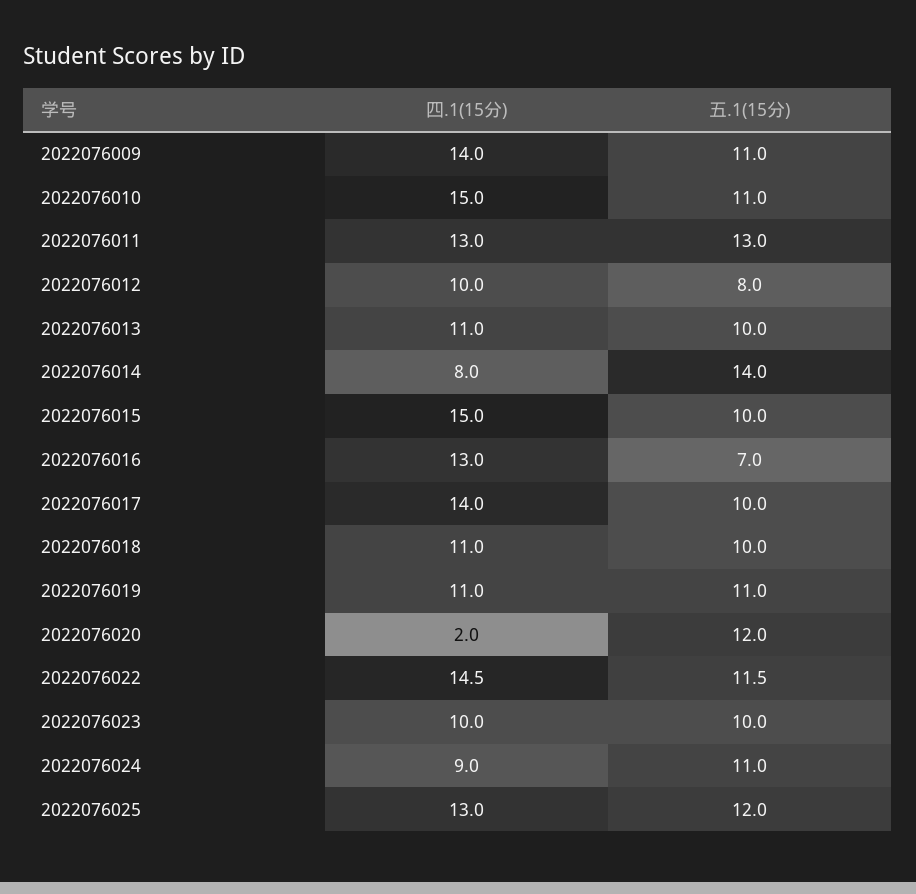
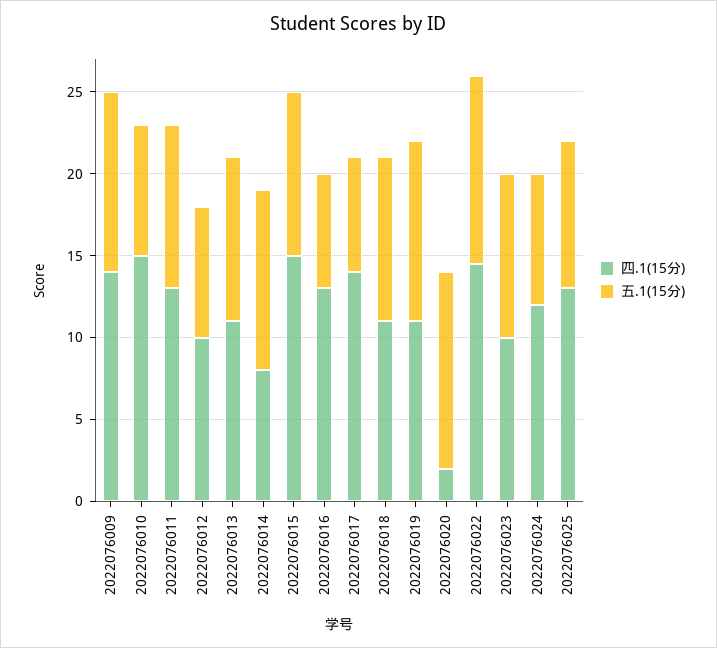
  {
    "四.1(15分)": {
      "2022076009": 14,
      "2022076010": 15,
      "2022076011": 13,
      "2022076012": 10,
      "2022076013": 11,
      "2022076014": 8,
      "2022076015": 15,
      "2022076016": 13,
      "2022076017": 14,
      "2022076018": 11,
      "2022076019": 11,
      "2022076020": 2,
      "2022076022": 14.5,
      "2022076023": 10,
-     "2022076024": 9,
+     "2022076024": 12,
      "2022076025": 13
    },
    "五.1(15分)": {
      "2022076009": 11,
-     "2022076010": 11,
+     "2022076010": 8,
-     "2022076011": 13,
+     "2022076011": 10,
      "2022076012": 8,
      "2022076013": 10,
-     "2022076014": 14,
+     "2022076014": 11,
      "2022076015": 10,
      "2022076016": 7,
-     "2022076017": 10,
+     "2022076017": 7,
      "2022076018": 10,
      "2022076019": 11,
      "2022076020": 12,
      "2022076022": 11.5,
      "2022076023": 10,
-     "2022076024": 11,
+     "2022076024": 8,
-     "2022076025": 12
+     "2022076025": 9
    }
  }

